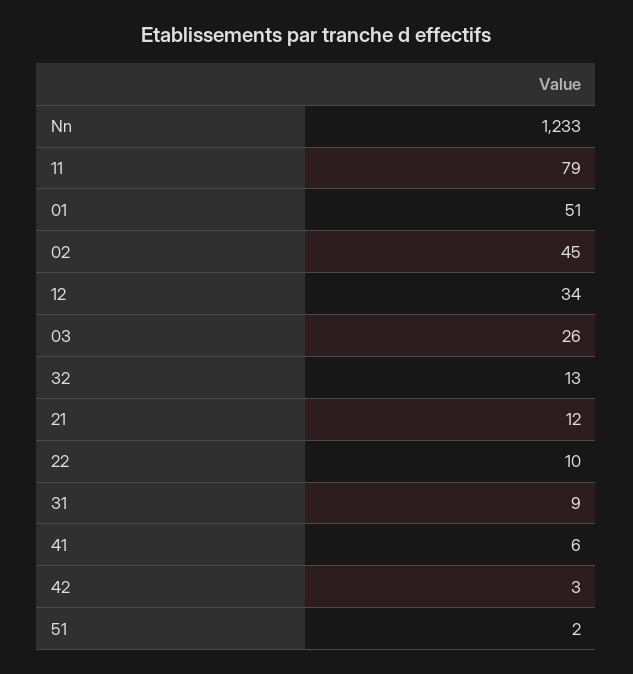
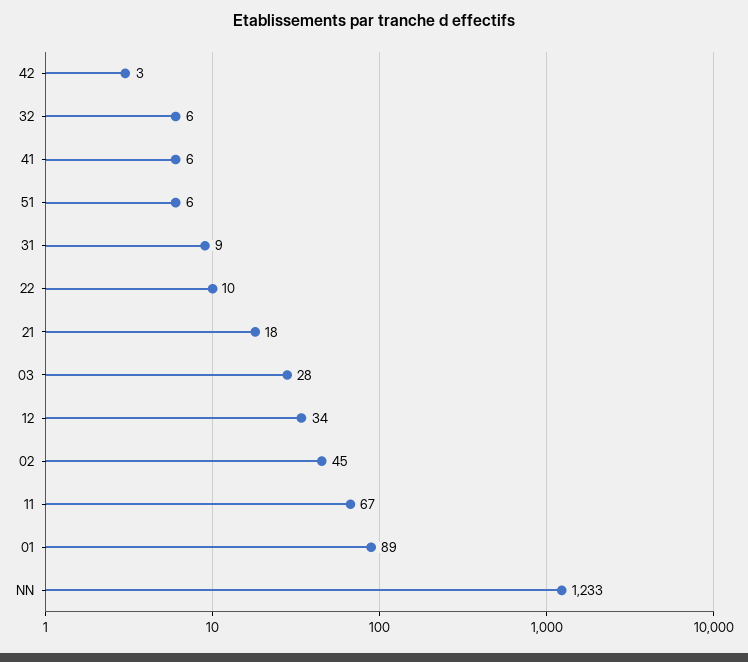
  {
    "Nn": 1233,
-   "11": 79,
+   "11": 67,
-   "01": 51,
+   "01": 89,
    "02": 45,
    "12": 34,
-   "03": 26,
+   "03": 28,
-   "32": 13,
+   "32": 6,
-   "21": 12,
+   "21": 18,
    "22": 10,
    "31": 9,
    "41": 6,
    "42": 3,
-   "51": 2
+   "51": 6
  }

